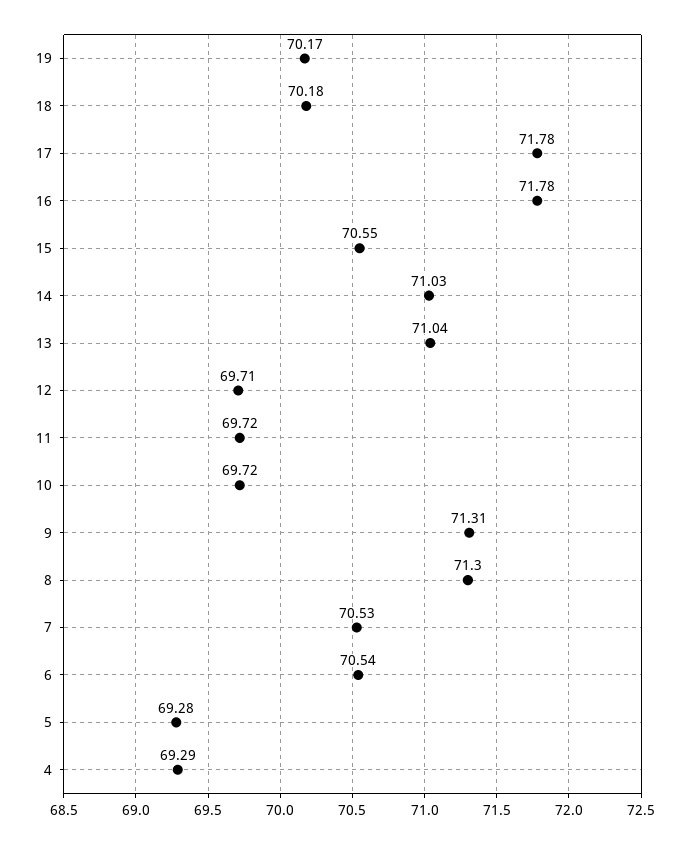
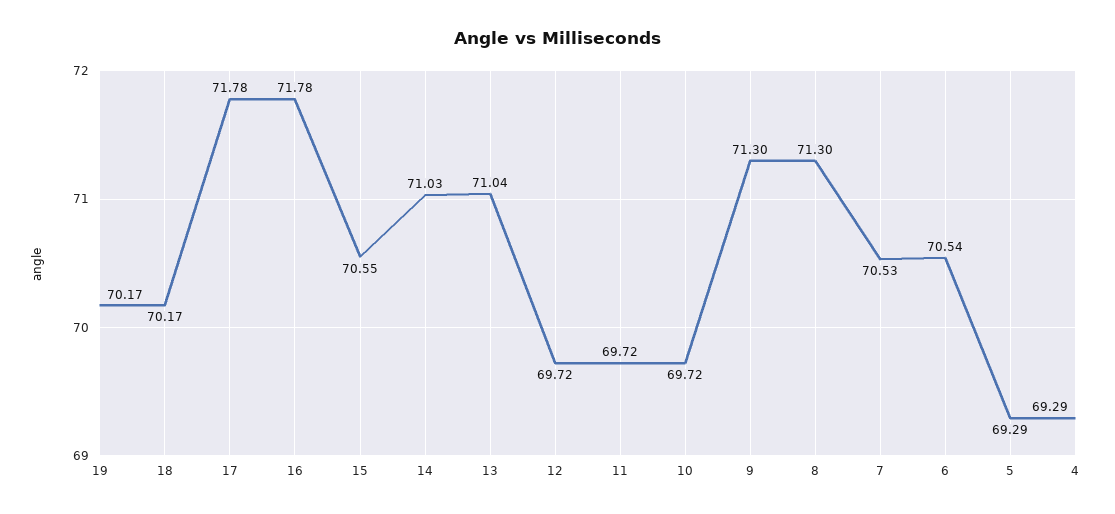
  {
    "19": 70.17,
-   "18": 70.18,
+   "18": 70.17,
    "17": 71.78,
    "16": 71.78,
    "15": 70.55,
    "14": 71.03,
    "13": 71.04,
-   "12": 69.71,
+   "12": 69.72,
    "11": 69.72,
    "10": 69.72,
-   "9": 71.31,
+   "9": 71.3,
    "8": 71.3,
    "7": 70.53,
    "6": 70.54,
-   "5": 69.28,
+   "5": 69.29,
    "4": 69.29
  }

